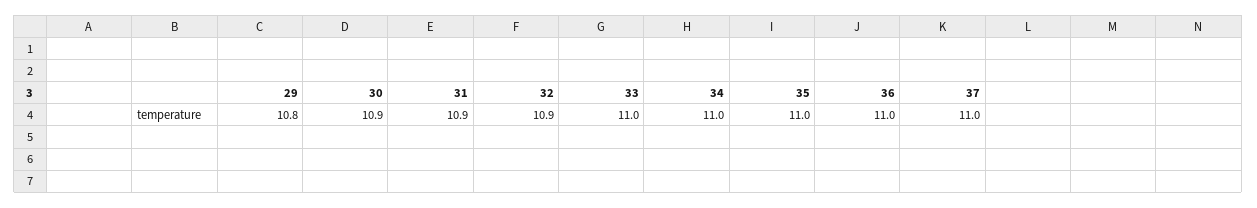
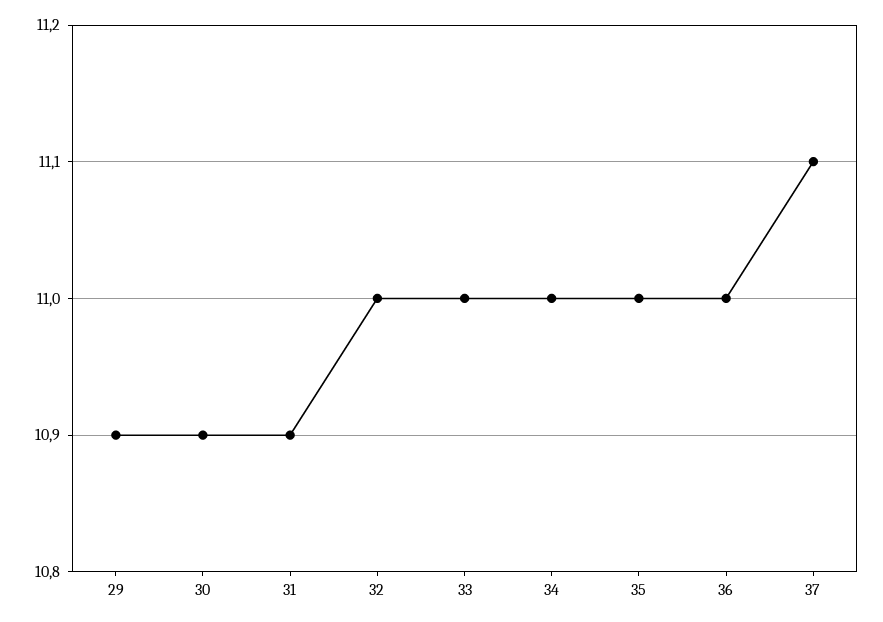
  {
-   "29": 10.8,
+   "29": 10.9,
    "30": 10.9,
    "31": 10.9,
-   "32": 10.9,
+   "32": 11,
    "33": 11,
    "34": 11,
    "35": 11,
    "36": 11,
-   "37": 11
+   "37": 11.1
  }

